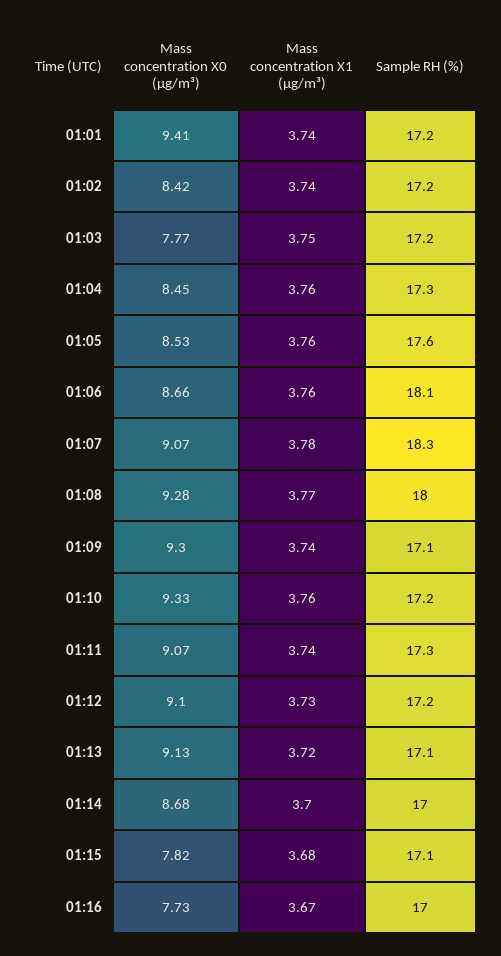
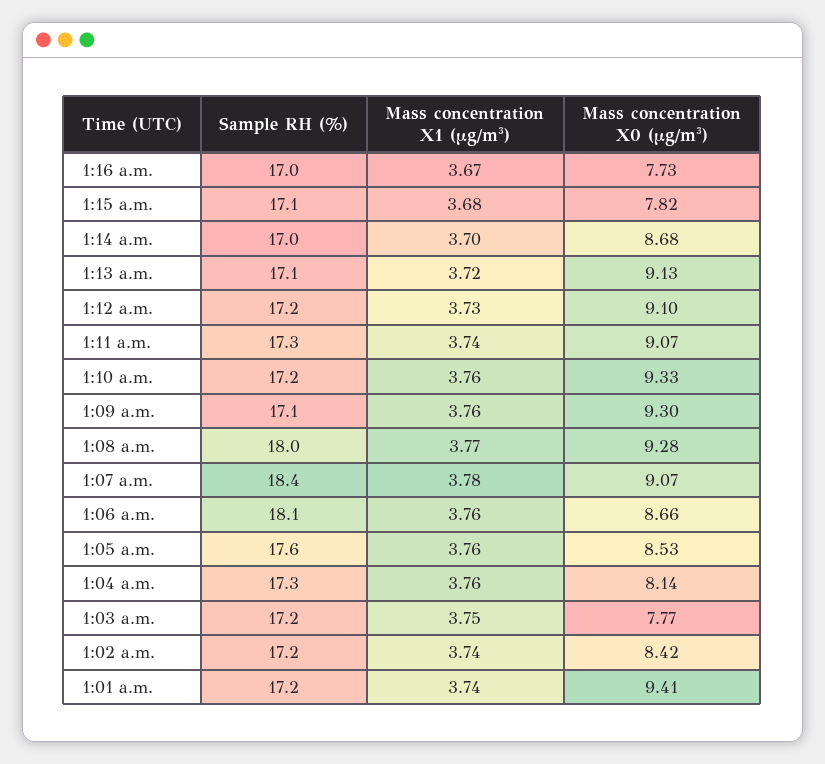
  {
    "Mass concentration X0 (μg/m³)": {
      "01:01": 9.41,
      "01:02": 8.42,
      "01:03": 7.77,
-     "01:04": 8.45,
+     "01:04": 8.14,
      "01:05": 8.53,
      "01:06": 8.66,
      "01:07": 9.07,
      "01:08": 9.28,
      "01:09": 9.3,
      "01:10": 9.33,
      "01:11": 9.07,
      "01:12": 9.1,
      "01:13": 9.13,
      "01:14": 8.68,
      "01:15": 7.82,
      "01:16": 7.73
    },
    "Mass concentration X1 (μg/m³)": {
      "01:01": 3.74,
      "01:02": 3.74,
      "01:03": 3.75,
      "01:04": 3.76,
      "01:05": 3.76,
      "01:06": 3.76,
      "01:07": 3.78,
      "01:08": 3.77,
-     "01:09": 3.74,
+     "01:09": 3.76,
      "01:10": 3.76,
      "01:11": 3.74,
      "01:12": 3.73,
      "01:13": 3.72,
      "01:14": 3.7,
      "01:15": 3.68,
      "01:16": 3.67
    },
    "Sample RH (%)": {
      "01:01": 17.2,
      "01:02": 17.2,
      "01:03": 17.2,
      "01:04": 17.3,
      "01:05": 17.6,
      "01:06": 18.1,
-     "01:07": 18.3,
+     "01:07": 18.4,
      "01:08": 18,
      "01:09": 17.1,
      "01:10": 17.2,
      "01:11": 17.3,
      "01:12": 17.2,
      "01:13": 17.1,
      "01:14": 17,
      "01:15": 17.1,
      "01:16": 17
    }
  }

